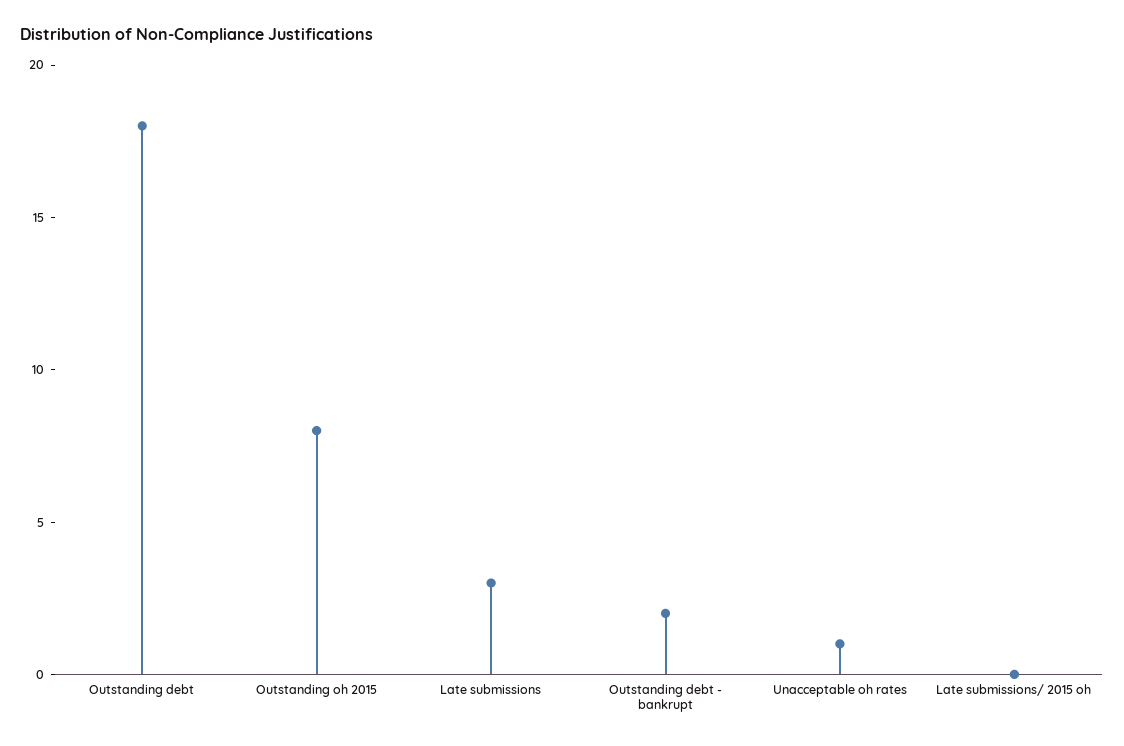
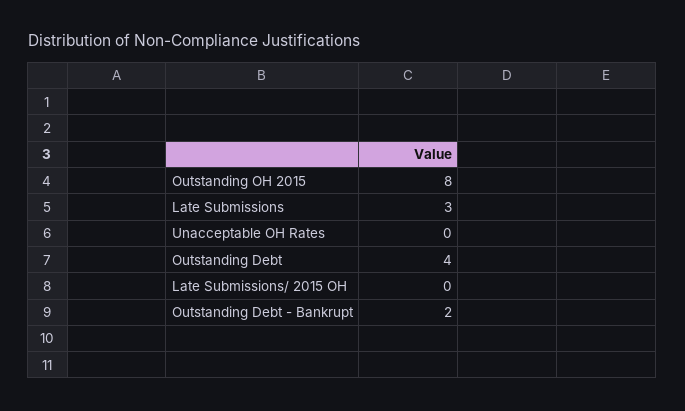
  {
-   "Outstanding debt": 18,
+   "Outstanding debt": 4,
    "Outstanding oh 2015": 8,
    "Late submissions": 3,
    "Outstanding debt - bankrupt": 2,
-   "Unacceptable oh rates": 1,
+   "Unacceptable oh rates": 0,
    "Late submissions/ 2015 oh": 0
  }

